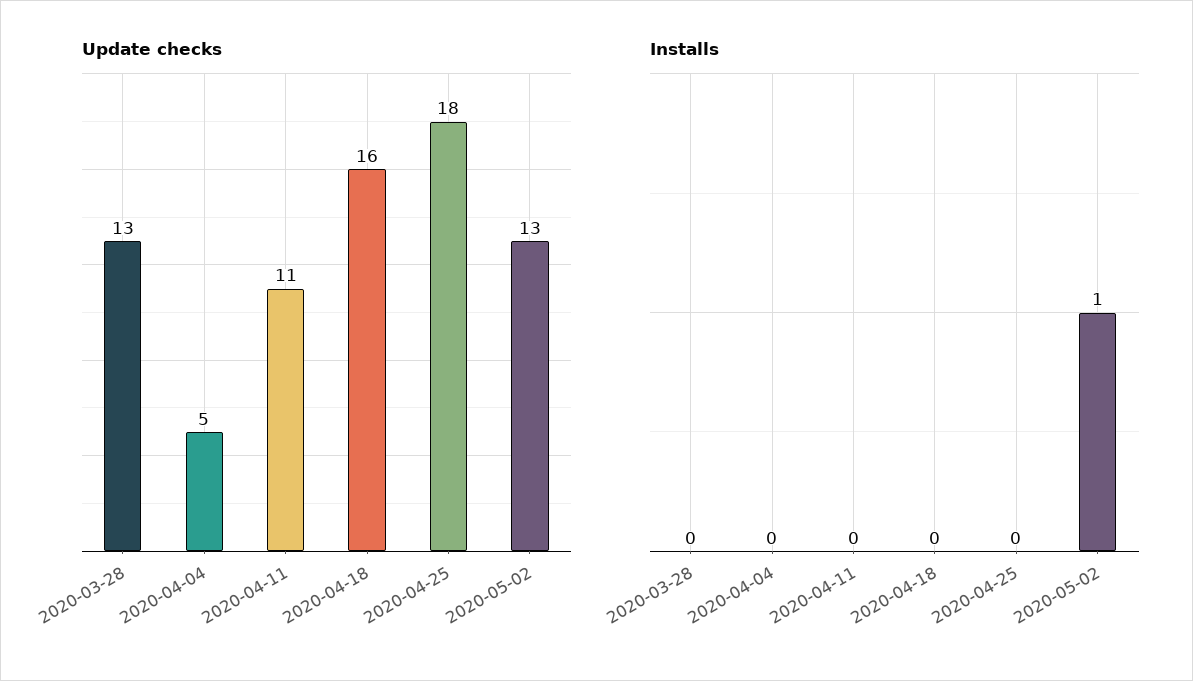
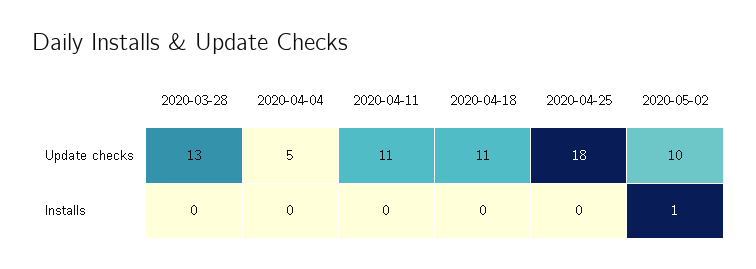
  {
    "Update checks": {
      "2020-03-28": 13,
      "2020-04-04": 5,
      "2020-04-11": 11,
-     "2020-04-18": 16,
+     "2020-04-18": 11,
      "2020-04-25": 18,
-     "2020-05-02": 13
+     "2020-05-02": 10
    },
    "Installs": {
      "2020-03-28": 0,
      "2020-04-04": 0,
      "2020-04-11": 0,
      "2020-04-18": 0,
      "2020-04-25": 0,
      "2020-05-02": 1
    }
  }

